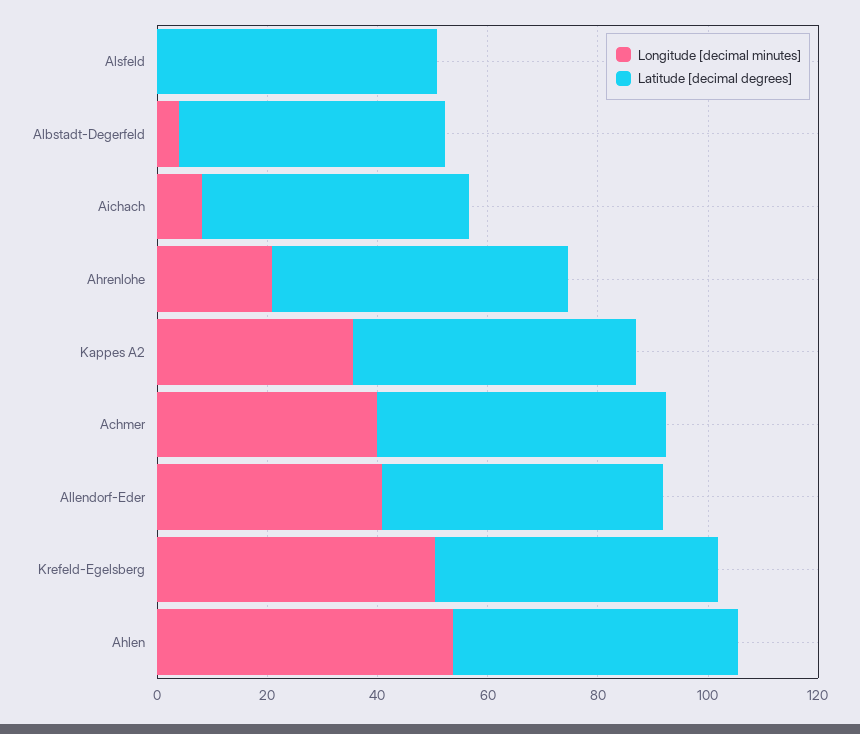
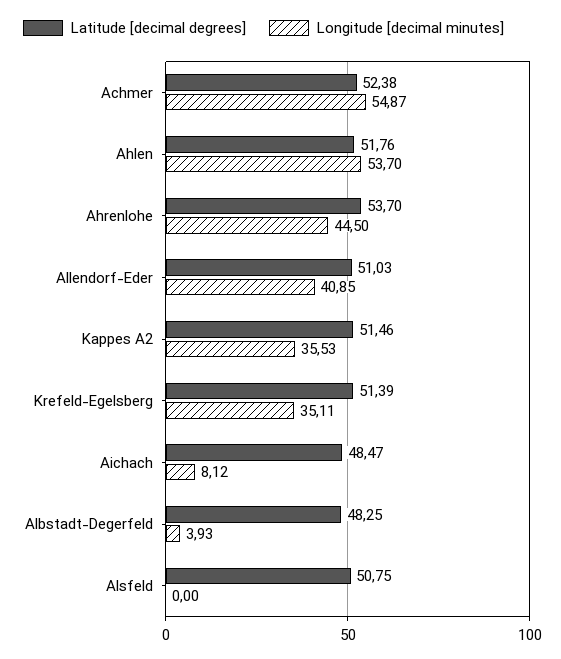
  {
    "Longitude [decimal minutes]": {
      "Alsfeld": 0,
      "Albstadt-Degerfeld": 3.93,
      "Aichach": 8.12,
-     "Ahrenlohe": 20,
+     "Ahrenlohe": 44.5,
      "Kappes A2": 35.53,
-     "Achmer": 40,
+     "Achmer": 54.87,
      "Allendorf-Eder": 40.85,
-     "Krefeld-Egelsberg": 50,
+     "Krefeld-Egelsberg": 35.11,
      "Ahlen": 53.7
    },
    "Latitude [decimal degrees]": {
      "Alsfeld": 50.75,
      "Albstadt-Degerfeld": 48.25,
      "Aichach": 48.47,
      "Ahrenlohe": 53.7,
      "Kappes A2": 51.46,
      "Achmer": 52.38,
      "Allendorf-Eder": 51.03,
      "Krefeld-Egelsberg": 51.39,
      "Ahlen": 51.76
    }
  }

